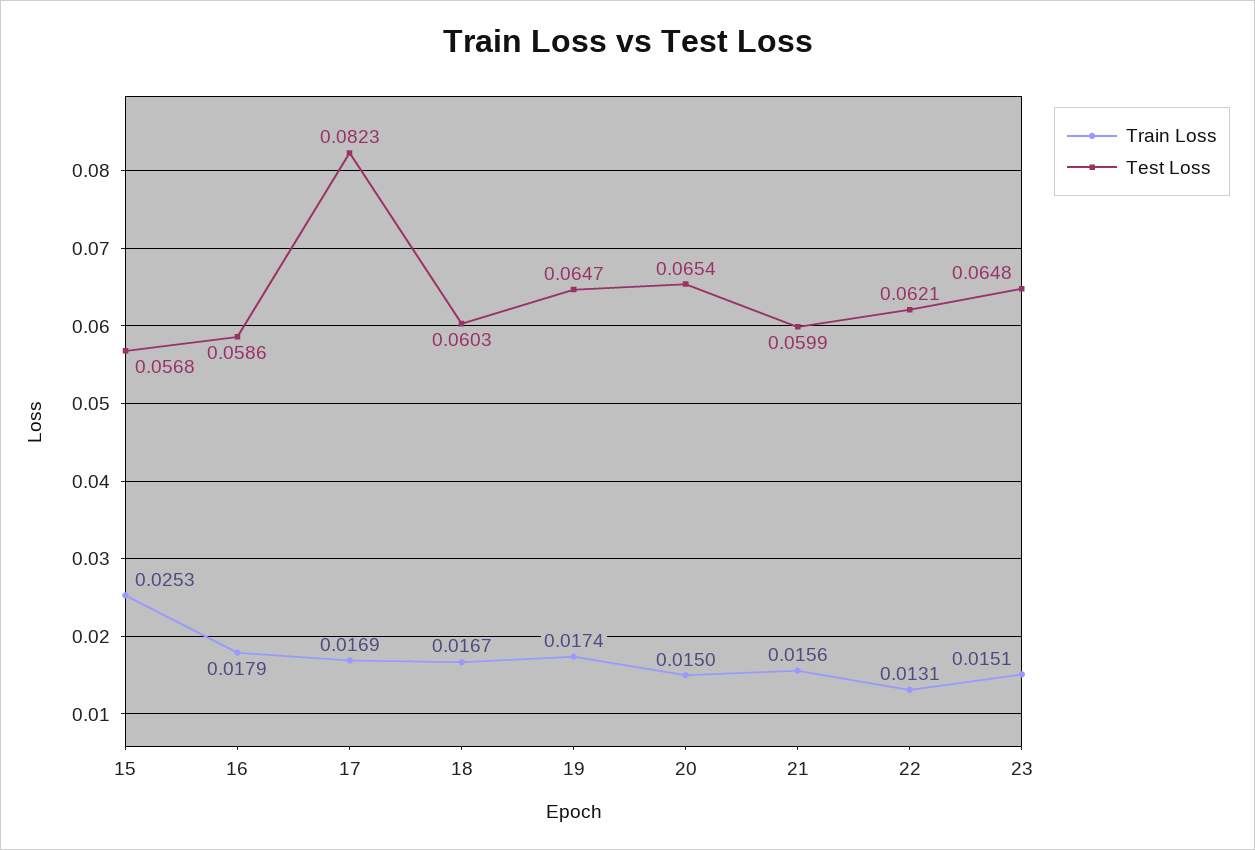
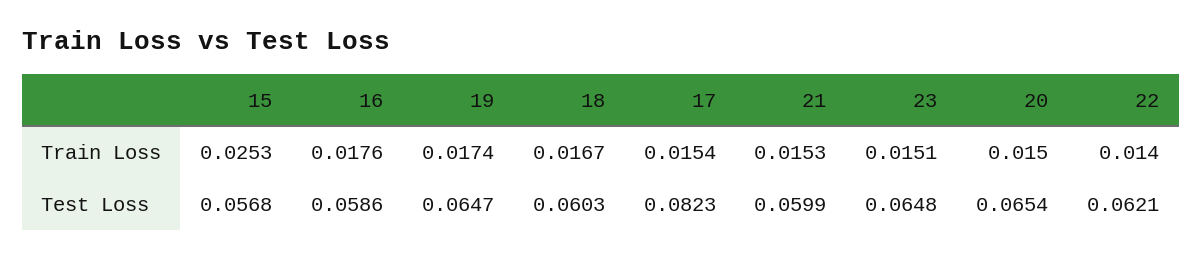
  {
    "Train Loss": {
      "15": 0.0253,
-     "16": 0.0179,
+     "16": 0.0176,
-     "17": 0.0169,
+     "17": 0.0154,
      "18": 0.0167,
      "19": 0.0174,
      "20": 0.015,
-     "21": 0.0156,
+     "21": 0.0153,
-     "22": 0.0131,
+     "22": 0.014,
      "23": 0.0151
    },
    "Test Loss": {
      "15": 0.0568,
      "16": 0.0586,
      "17": 0.0823,
      "18": 0.0603,
      "19": 0.0647,
      "20": 0.0654,
      "21": 0.0599,
      "22": 0.0621,
      "23": 0.0648
    }
  }

